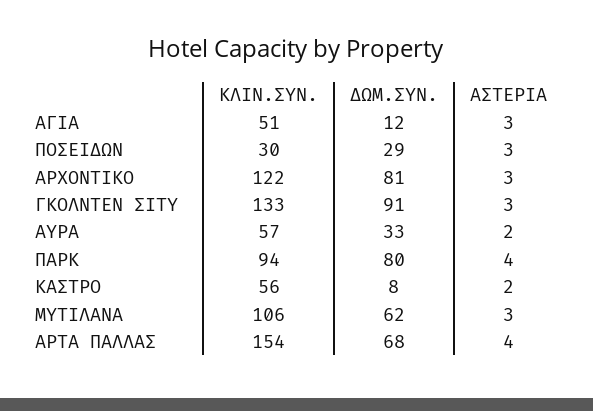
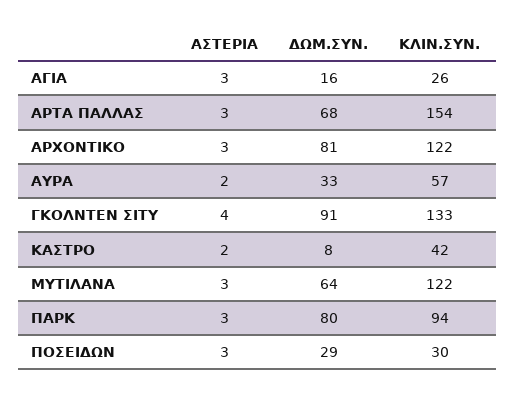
  {
    "ΚΛΙΝ.ΣΥΝ.": {
-     "ΑΓΙΑ": 51,
+     "ΑΓΙΑ": 26,
      "ΠΟΣΕΙΔΩΝ": 30,
      "ΑΡΧΟΝΤΙΚΟ": 122,
      "ΓΚΟΛΝΤΕΝ ΣΙΤΥ": 133,
      "ΑΥΡΑ": 57,
      "ΠΑΡΚ": 94,
-     "ΚΑΣΤΡΟ": 56,
+     "ΚΑΣΤΡΟ": 42,
-     "ΜΥΤΙΛΑΝΑ": 106,
+     "ΜΥΤΙΛΑΝΑ": 122,
      "ΑΡΤΑ ΠΑΛΛΑΣ": 154
    },
    "ΔΩΜ.ΣΥΝ.": {
-     "ΑΓΙΑ": 12,
+     "ΑΓΙΑ": 16,
      "ΠΟΣΕΙΔΩΝ": 29,
      "ΑΡΧΟΝΤΙΚΟ": 81,
      "ΓΚΟΛΝΤΕΝ ΣΙΤΥ": 91,
      "ΑΥΡΑ": 33,
      "ΠΑΡΚ": 80,
      "ΚΑΣΤΡΟ": 8,
-     "ΜΥΤΙΛΑΝΑ": 62,
+     "ΜΥΤΙΛΑΝΑ": 64,
      "ΑΡΤΑ ΠΑΛΛΑΣ": 68
    },
    "ΑΣΤΕΡΙΑ": {
      "ΑΓΙΑ": 3,
      "ΠΟΣΕΙΔΩΝ": 3,
      "ΑΡΧΟΝΤΙΚΟ": 3,
-     "ΓΚΟΛΝΤΕΝ ΣΙΤΥ": 3,
+     "ΓΚΟΛΝΤΕΝ ΣΙΤΥ": 4,
      "ΑΥΡΑ": 2,
-     "ΠΑΡΚ": 4,
+     "ΠΑΡΚ": 3,
      "ΚΑΣΤΡΟ": 2,
      "ΜΥΤΙΛΑΝΑ": 3,
-     "ΑΡΤΑ ΠΑΛΛΑΣ": 4
+     "ΑΡΤΑ ΠΑΛΛΑΣ": 3
    }
  }

